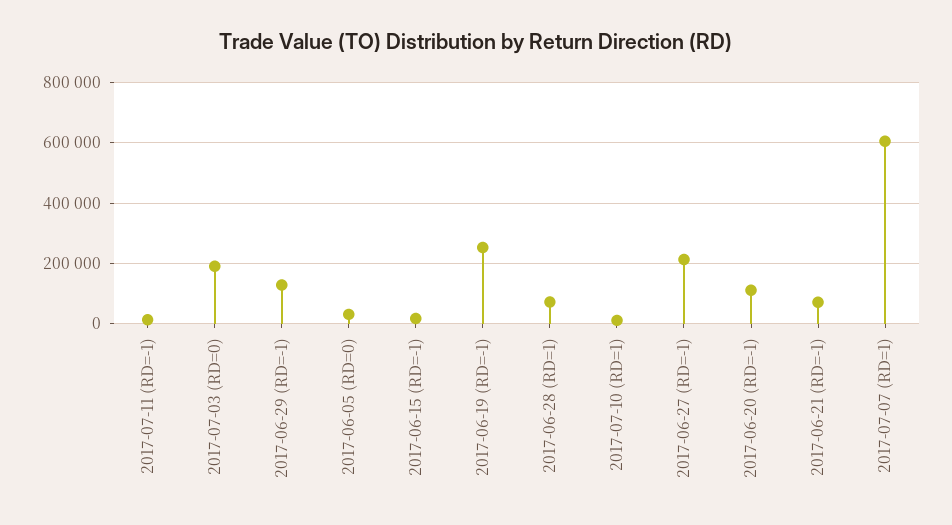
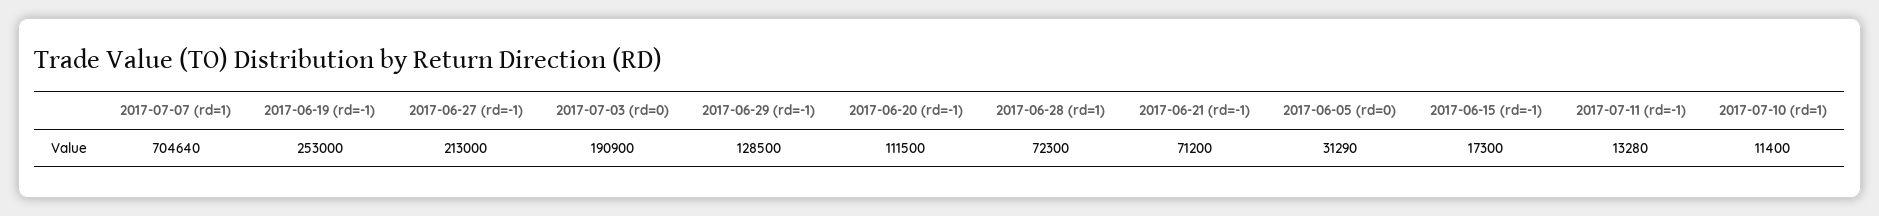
  {
    "2017-07-11 (RD=-1)": 13280,
    "2017-07-03 (RD=0)": 190900,
    "2017-06-29 (RD=-1)": 128500,
    "2017-06-05 (RD=0)": 31290,
    "2017-06-15 (RD=-1)": 17300,
    "2017-06-19 (RD=-1)": 253000,
    "2017-06-28 (RD=1)": 72300,
    "2017-07-10 (RD=1)": 11400,
    "2017-06-27 (RD=-1)": 213000,
    "2017-06-20 (RD=-1)": 111500,
    "2017-06-21 (RD=-1)": 71200,
-   "2017-07-07 (RD=1)": 600000
+   "2017-07-07 (RD=1)": 704640
  }

